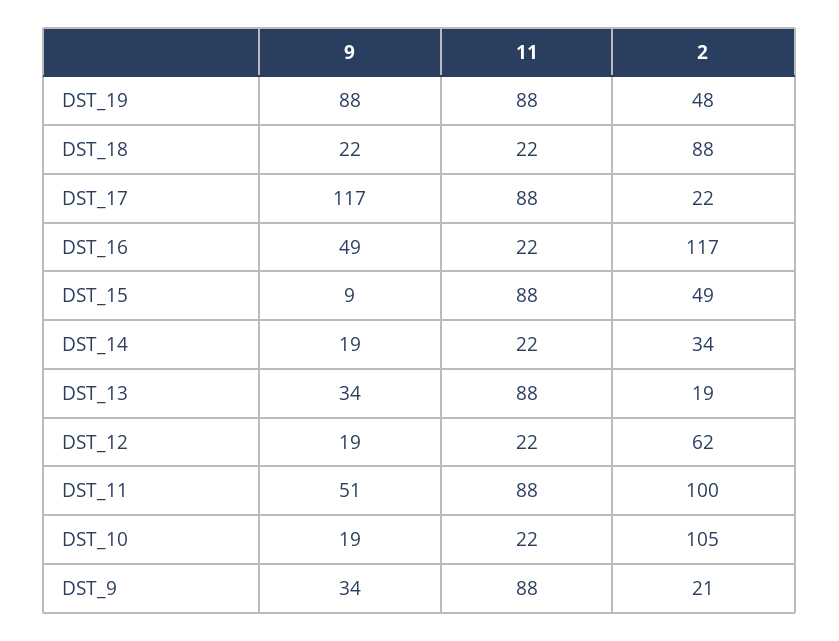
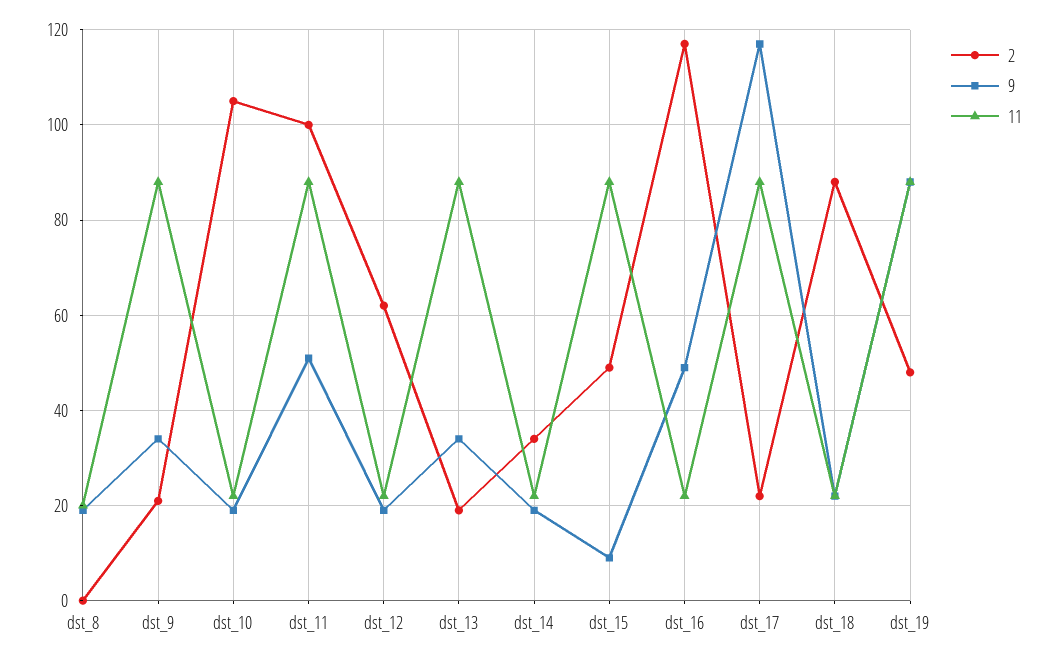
  {
    "9": {
      "DST_19": 88,
      "DST_18": 22,
      "DST_17": 117,
      "DST_16": 49,
      "DST_15": 9,
      "DST_14": 19,
      "DST_13": 34,
      "DST_12": 19,
      "DST_11": 51,
      "DST_10": 19,
-     "DST_9": 34
+     "DST_9": 34,
+     "dst_8": 20
    },
    "11": {
      "DST_19": 88,
      "DST_18": 22,
      "DST_17": 88,
      "DST_16": 22,
      "DST_15": 88,
      "DST_14": 22,
      "DST_13": 88,
      "DST_12": 22,
      "DST_11": 88,
      "DST_10": 22,
-     "DST_9": 88
+     "DST_9": 88,
+     "dst_8": 20
    },
    "2": {
      "DST_19": 48,
      "DST_18": 88,
      "DST_17": 22,
      "DST_16": 117,
      "DST_15": 49,
      "DST_14": 34,
      "DST_13": 19,
      "DST_12": 62,
      "DST_11": 100,
      "DST_10": 105,
-     "DST_9": 21
+     "DST_9": 21,
+     "dst_8": 0
    }
  }

